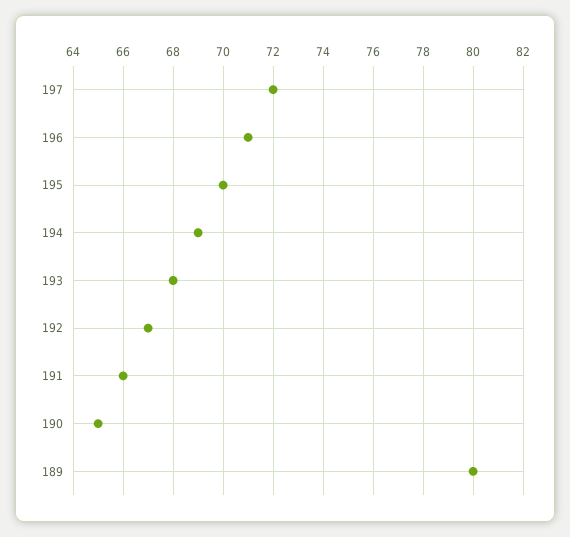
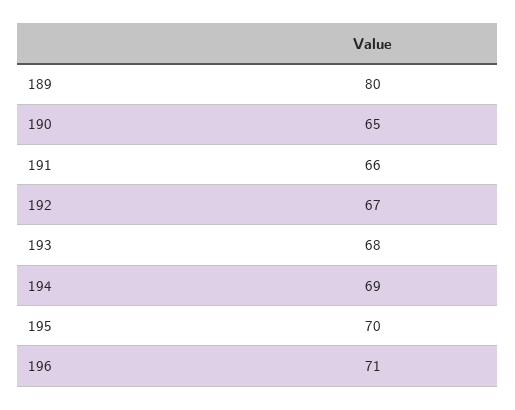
  {
-   "197": 72,
    "196": 71,
    "195": 70,
    "194": 69,
    "193": 68,
    "192": 67,
    "191": 66,
    "190": 65,
    "189": 80
  }

